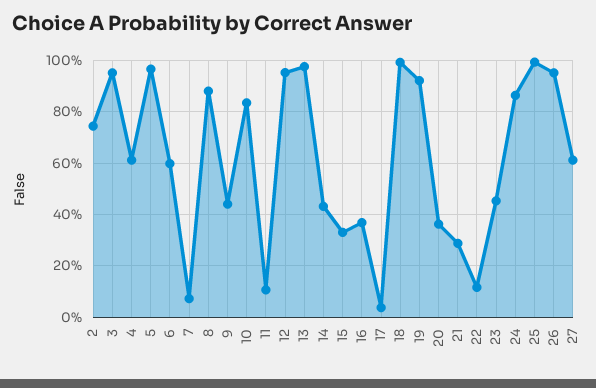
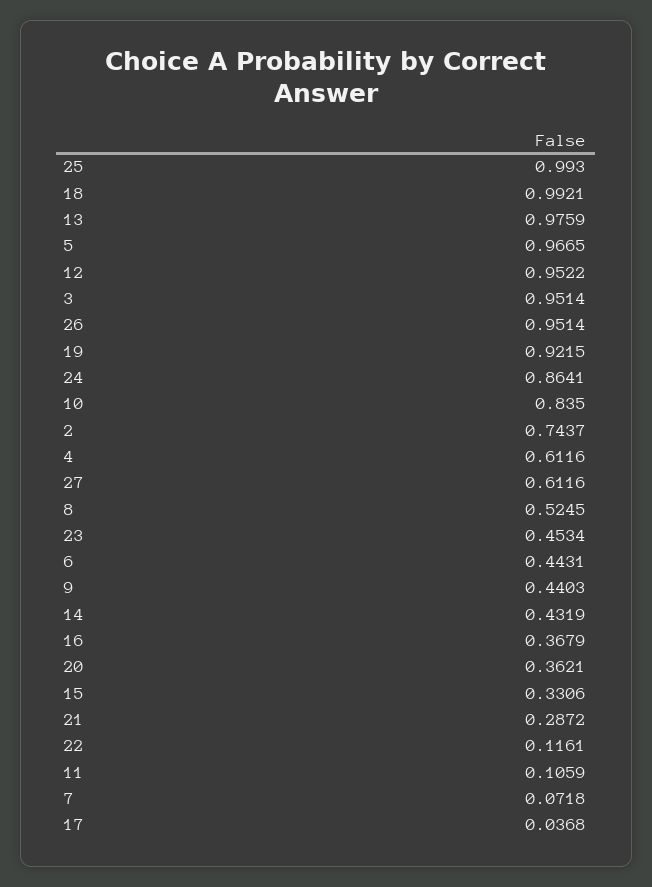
  {
    "2": 0.7437,
    "3": 0.9514,
    "4": 0.6116,
    "5": 0.9665,
-   "6": 0.6,
+   "6": 0.4431,
    "7": 0.0718,
-   "8": 0.875,
+   "8": 0.5245,
    "9": 0.4403,
    "10": 0.835,
    "11": 0.1059,
    "12": 0.9522,
    "13": 0.9759,
    "14": 0.4319,
    "15": 0.3306,
    "16": 0.3679,
    "17": 0.0368,
    "18": 0.9921,
    "19": 0.9215,
    "20": 0.3621,
    "21": 0.2872,
    "22": 0.1161,
    "23": 0.4534,
    "24": 0.8641,
    "25": 0.993,
    "26": 0.9514,
    "27": 0.6116
  }

